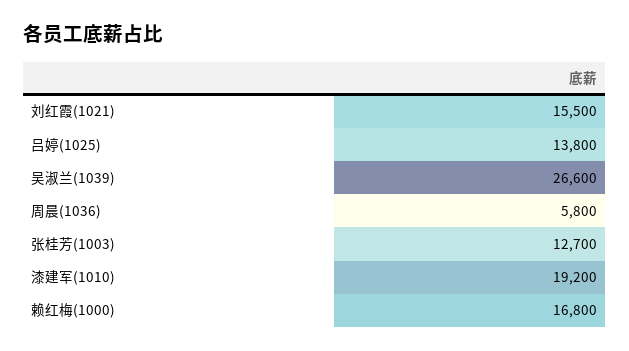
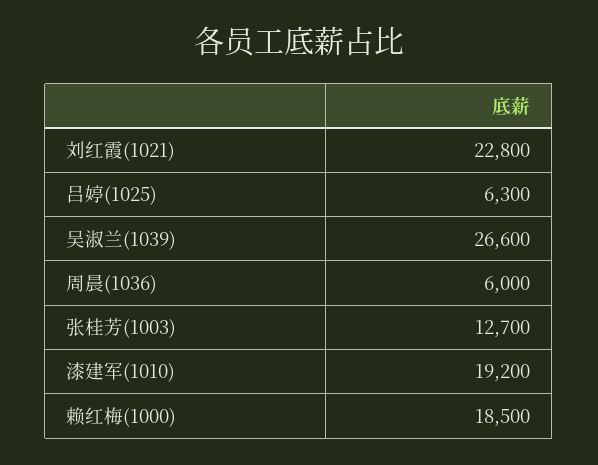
  {
-   "刘红霞(1021)": 15500,
+   "刘红霞(1021)": 22800,
-   "吕婷(1025)": 13800,
+   "吕婷(1025)": 6300,
    "吴淑兰(1039)": 26600,
-   "周晨(1036)": 5800,
+   "周晨(1036)": 6000,
    "张桂芳(1003)": 12700,
    "漆建军(1010)": 19200,
-   "赖红梅(1000)": 16800
+   "赖红梅(1000)": 18500
  }

